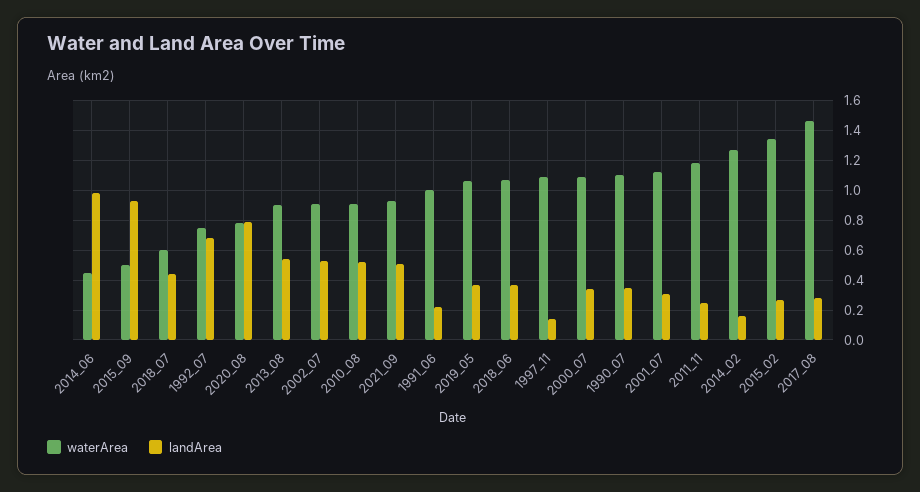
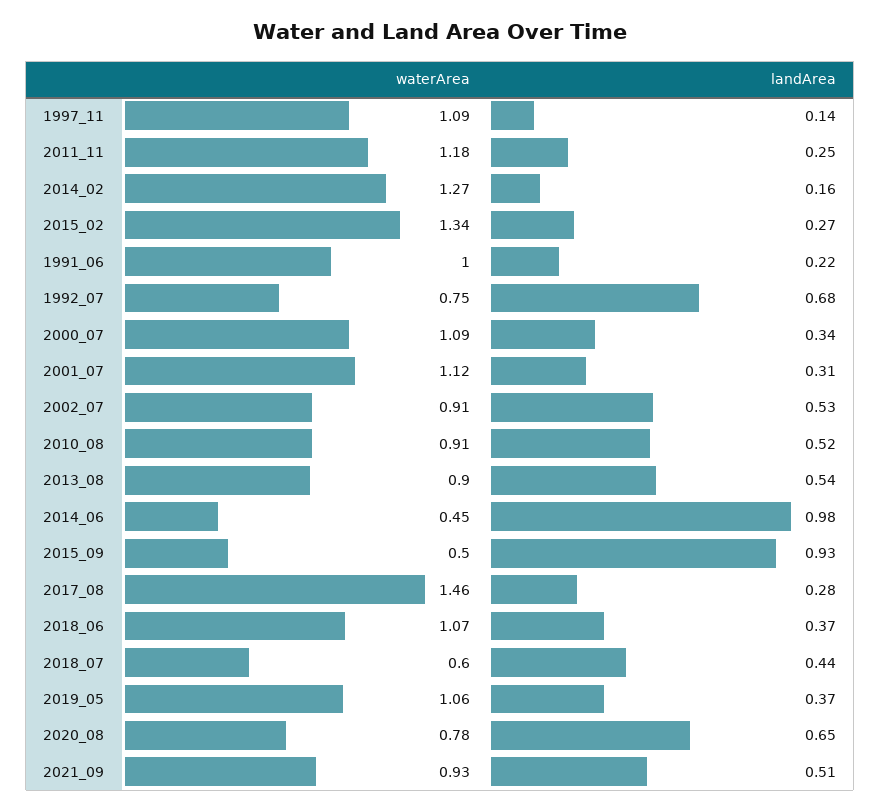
  {
    "waterArea": {
      "2014_06": 0.45,
      "2015_09": 0.5,
      "2018_07": 0.6,
      "1992_07": 0.75,
      "2020_08": 0.78,
      "2013_08": 0.9,
      "2002_07": 0.91,
      "2010_08": 0.91,
      "2021_09": 0.93,
      "1991_06": 1,
      "2019_05": 1.06,
      "2018_06": 1.07,
      "1997_11": 1.09,
      "2000_07": 1.09,
-     "1990_07": 1.1,
      "2001_07": 1.12,
      "2011_11": 1.18,
      "2014_02": 1.27,
      "2015_02": 1.34,
      "2017_08": 1.46
    },
    "landArea": {
      "2014_06": 0.98,
      "2015_09": 0.93,
      "2018_07": 0.44,
      "1992_07": 0.68,
-     "2020_08": 0.8,
+     "2020_08": 0.65,
      "2013_08": 0.54,
      "2002_07": 0.53,
      "2010_08": 0.52,
      "2021_09": 0.51,
      "1991_06": 0.22,
      "2019_05": 0.37,
      "2018_06": 0.37,
      "1997_11": 0.14,
      "2000_07": 0.34,
-     "1990_07": 0.35,
      "2001_07": 0.31,
      "2011_11": 0.25,
      "2014_02": 0.16,
      "2015_02": 0.27,
      "2017_08": 0.28
    }
  }

